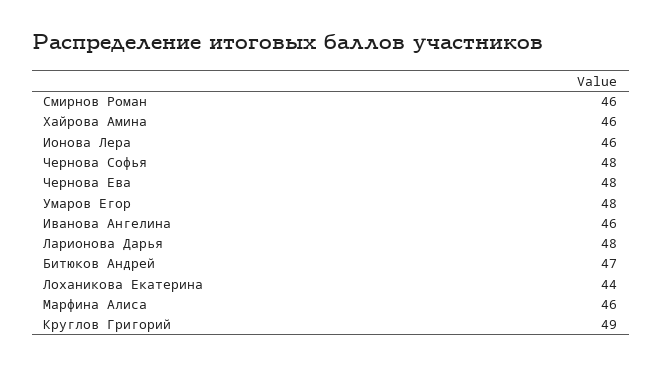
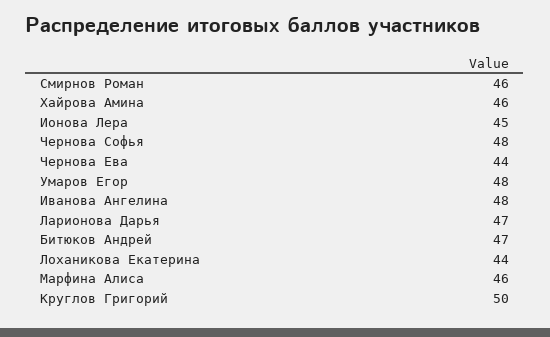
  {
    "Смирнов Роман": 46,
    "Хайрова Амина": 46,
-   "Ионова Лера": 46,
+   "Ионова Лера": 45,
    "Чернова Софья": 48,
-   "Чернова Ева": 48,
+   "Чернова Ева": 44,
    "Умаров Егор": 48,
-   "Иванова Ангелина": 46,
+   "Иванова Ангелина": 48,
-   "Ларионова Дарья": 48,
+   "Ларионова Дарья": 47,
    "Битюков Андрей": 47,
    "Лоханикова Екатерина": 44,
    "Марфина Алиса": 46,
-   "Круглов Григорий": 49
+   "Круглов Григорий": 50
  }

